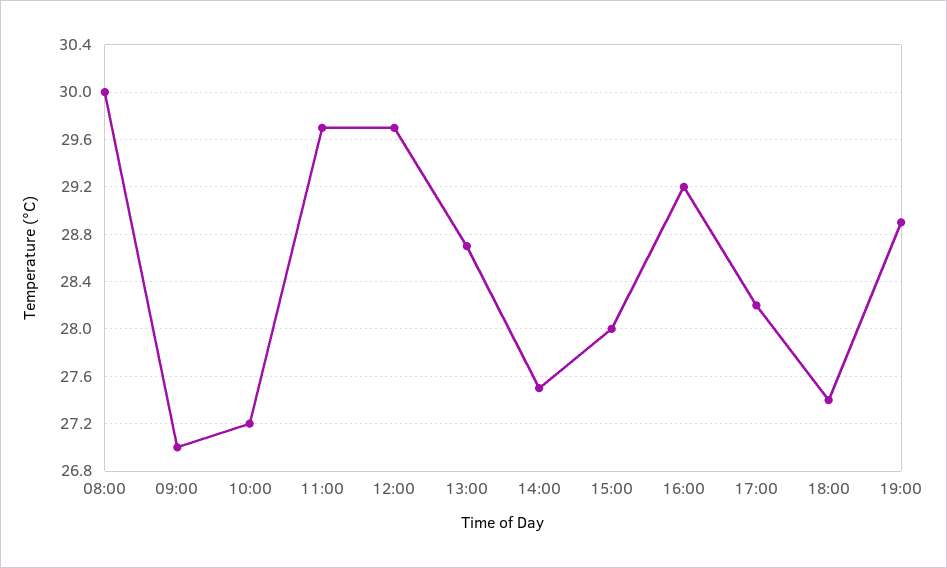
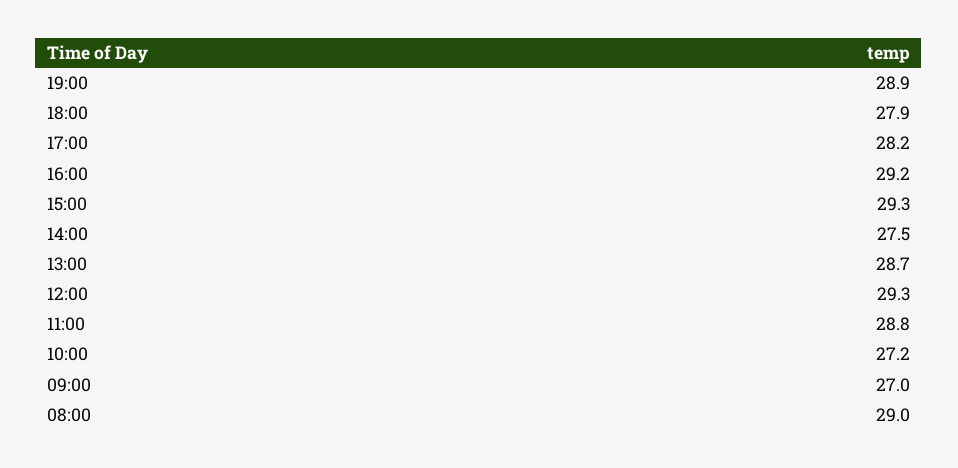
  {
-   "08:00": 30,
+   "08:00": 29,
    "09:00": 27,
    "10:00": 27.2,
-   "11:00": 29.7,
+   "11:00": 28.8,
-   "12:00": 29.7,
+   "12:00": 29.3,
    "13:00": 28.7,
    "14:00": 27.5,
-   "15:00": 28,
+   "15:00": 29.3,
    "16:00": 29.2,
    "17:00": 28.2,
-   "18:00": 27.4,
+   "18:00": 27.9,
    "19:00": 28.9
  }

